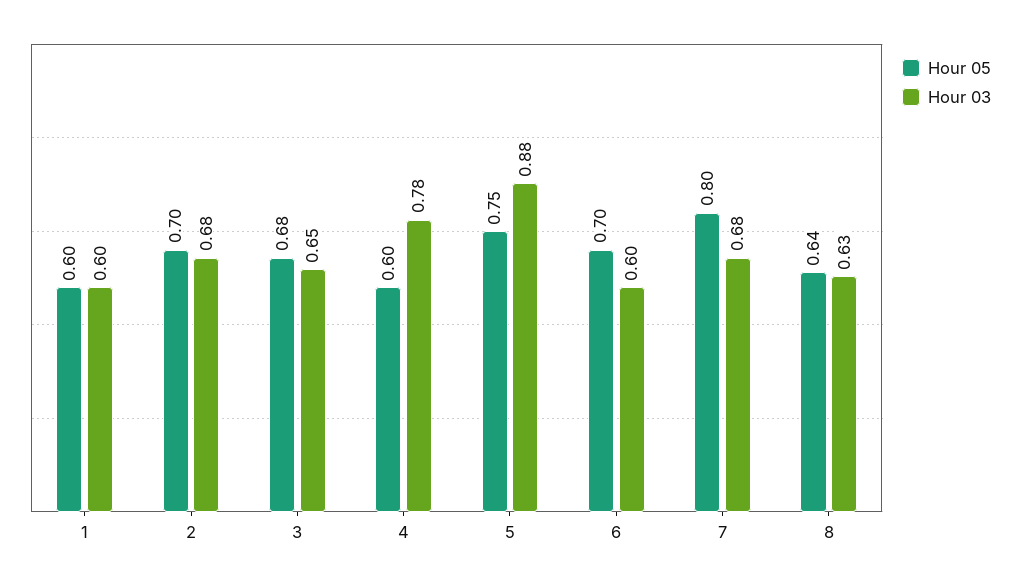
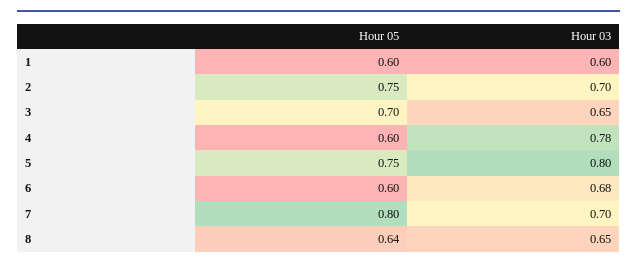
  {
    "Hour 05": {
      "1": 0.6,
-     "2": 0.7,
+     "2": 0.75,
-     "3": 0.68,
+     "3": 0.7,
      "4": 0.6,
      "5": 0.75,
-     "6": 0.7,
+     "6": 0.6,
      "7": 0.8,
      "8": 0.64
    },
    "Hour 03": {
      "1": 0.6,
-     "2": 0.68,
+     "2": 0.7,
      "3": 0.65,
      "4": 0.78,
-     "5": 0.88,
+     "5": 0.8,
-     "6": 0.6,
+     "6": 0.68,
-     "7": 0.68,
+     "7": 0.7,
-     "8": 0.63
+     "8": 0.65
    }
  }

